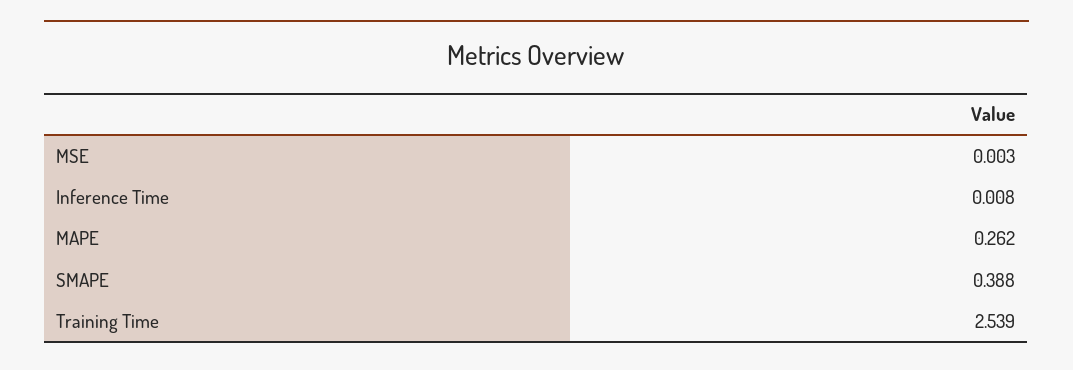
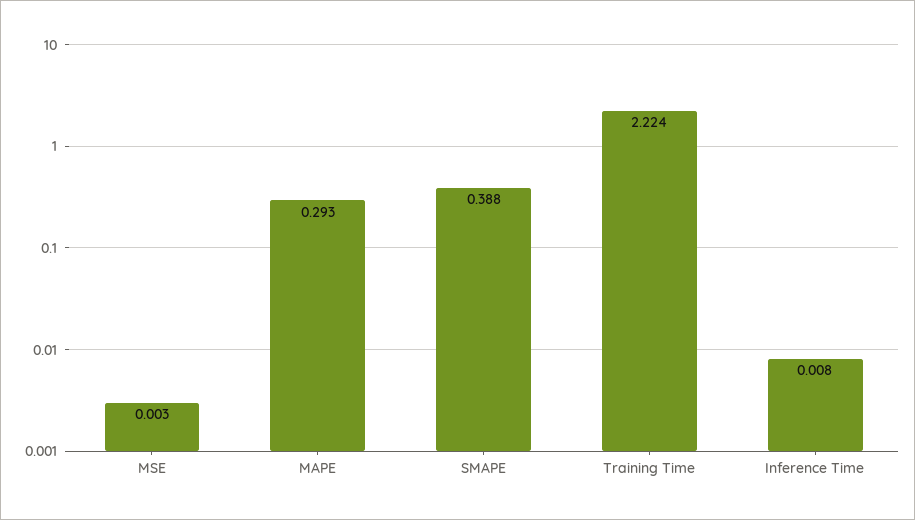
  {
    "MSE": 0.003,
    "Inference Time": 0.008,
-   "MAPE": 0.262,
+   "MAPE": 0.293,
    "SMAPE": 0.388,
-   "Training Time": 2.539
+   "Training Time": 2.224
  }

